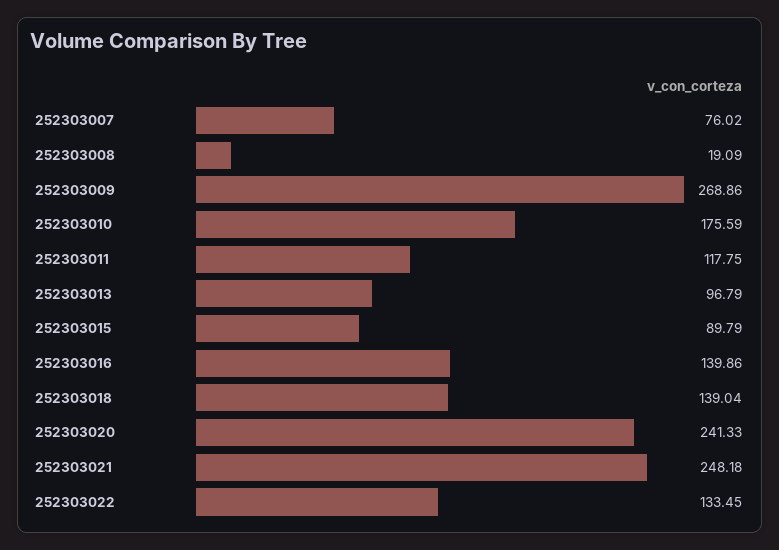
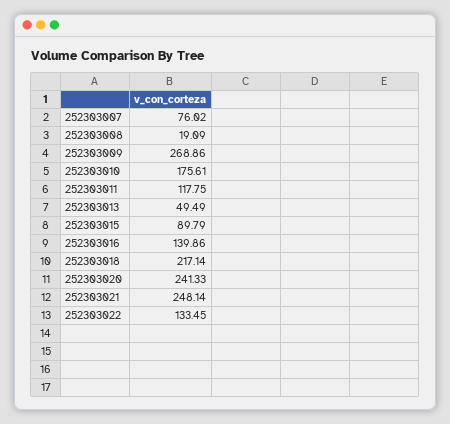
  {
    "252303007": 76.02,
    "252303008": 19.09,
    "252303009": 268.86,
-   "252303010": 175.59,
+   "252303010": 175.61,
    "252303011": 117.75,
-   "252303013": 96.79,
+   "252303013": 49.49,
    "252303015": 89.79,
    "252303016": 139.86,
-   "252303018": 139.04,
+   "252303018": 217.14,
    "252303020": 241.33,
-   "252303021": 248.18,
+   "252303021": 248.14,
    "252303022": 133.45
  }

